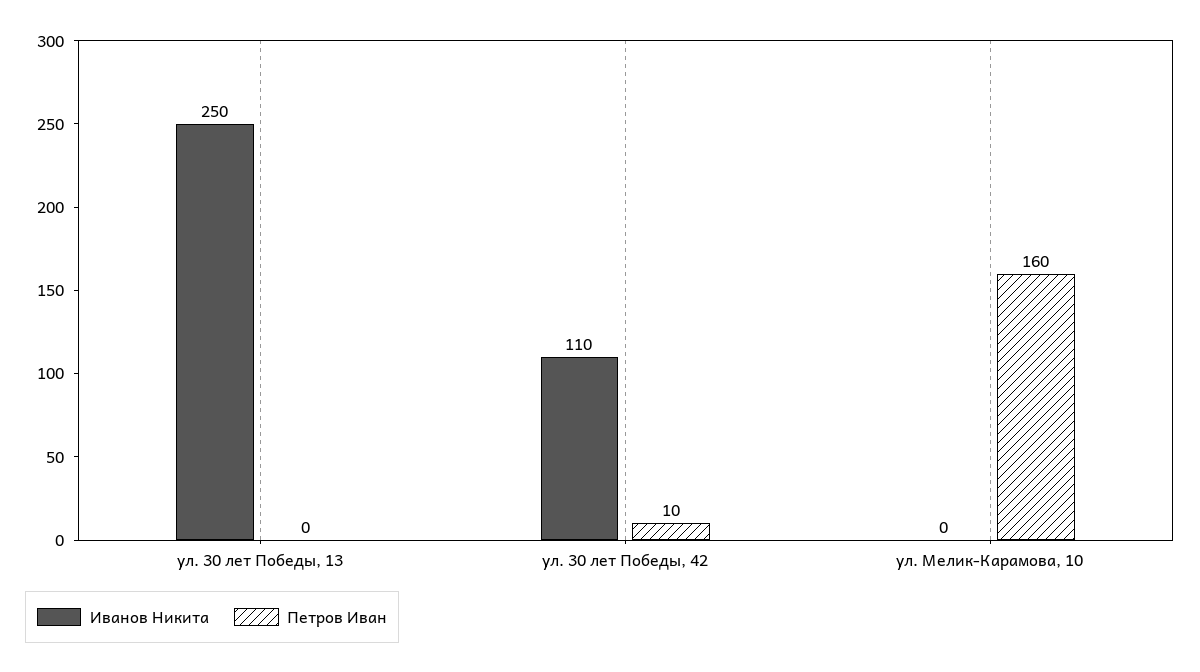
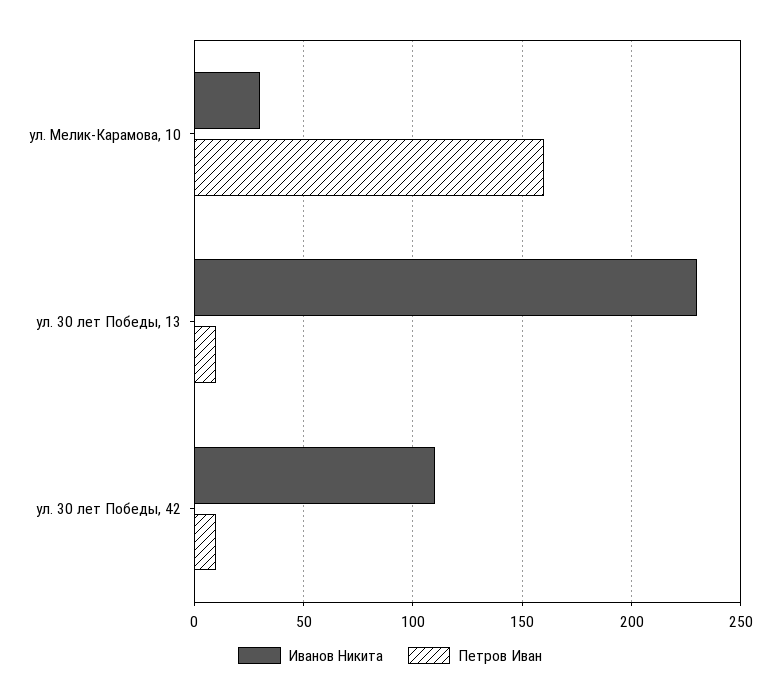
  {
    "Иванов Никита": {
-     "ул. 30 лет Победы, 13": 250,
+     "ул. 30 лет Победы, 13": 230,
      "ул. 30 лет Победы, 42": 110,
-     "ул. Мелик-Карамова, 10": 0
+     "ул. Мелик-Карамова, 10": 30
    },
    "Петров Иван": {
-     "ул. 30 лет Победы, 13": 0,
+     "ул. 30 лет Победы, 13": 10,
      "ул. 30 лет Победы, 42": 10,
      "ул. Мелик-Карамова, 10": 160
    }
  }

